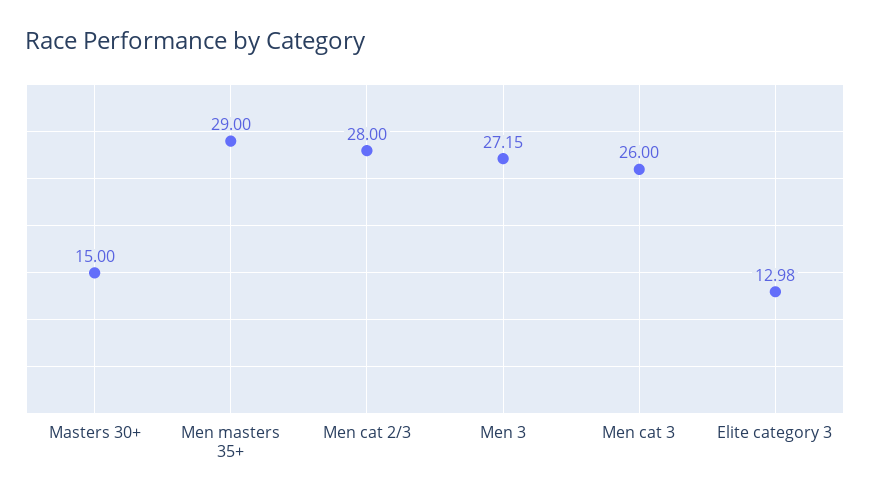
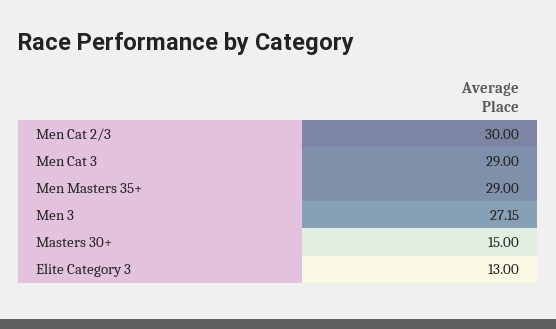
  {
    "Masters 30+": 15,
    "Men masters 35+": 29,
-   "Men cat 2/3": 28,
+   "Men cat 2/3": 30,
    "Men 3": 27.15,
-   "Men cat 3": 26,
+   "Men cat 3": 29,
-   "Elite category 3": 12.98
+   "Elite category 3": 13
  }

